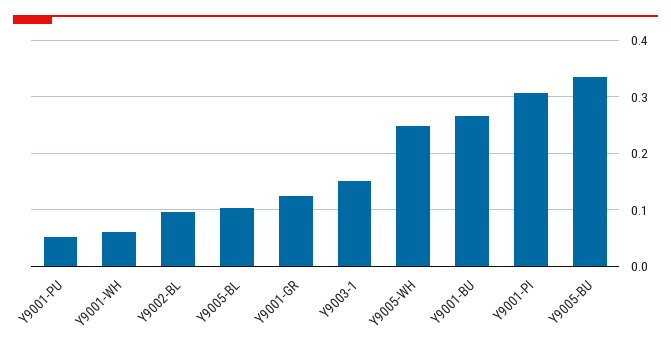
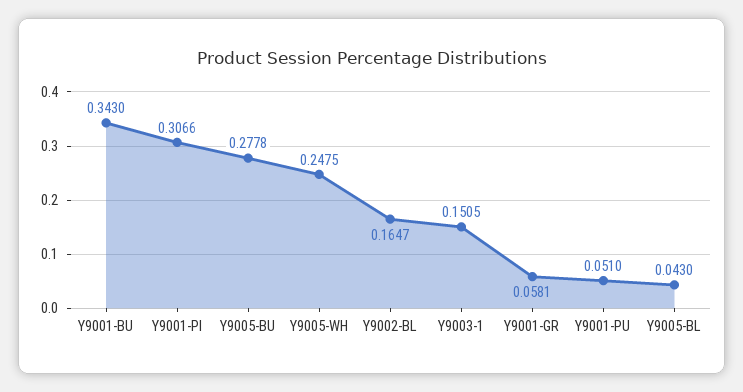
  {
    "Y9001-PU": 0.051,
-   "Y9001-WH": 0.06,
-   "Y9002-BL": 0.1,
+   "Y9002-BL": 0.1647,
-   "Y9005-BL": 0.1,
+   "Y9005-BL": 0.043,
-   "Y9001-GR": 0.12,
+   "Y9001-GR": 0.0581,
    "Y9003-1": 0.1505,
    "Y9005-WH": 0.2475,
-   "Y9001-BU": 0.26,
+   "Y9001-BU": 0.343,
    "Y9001-PI": 0.3066,
-   "Y9005-BU": 0.34
+   "Y9005-BU": 0.2778
  }

